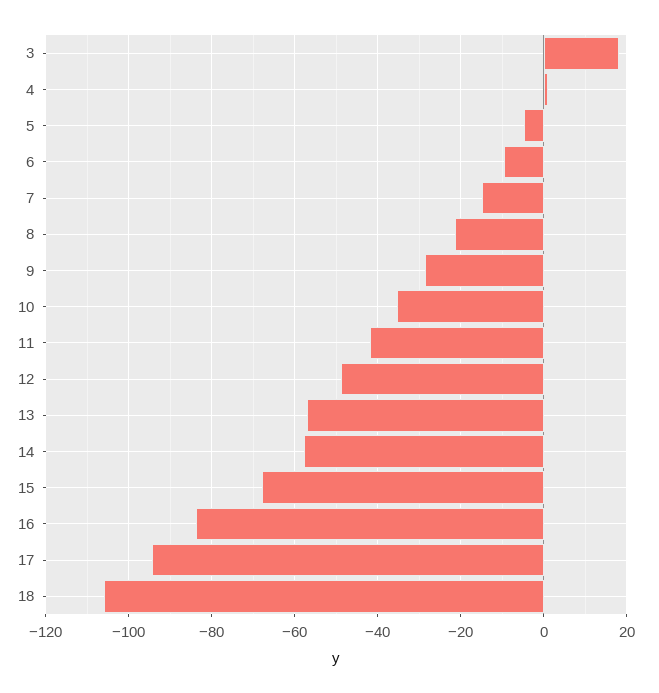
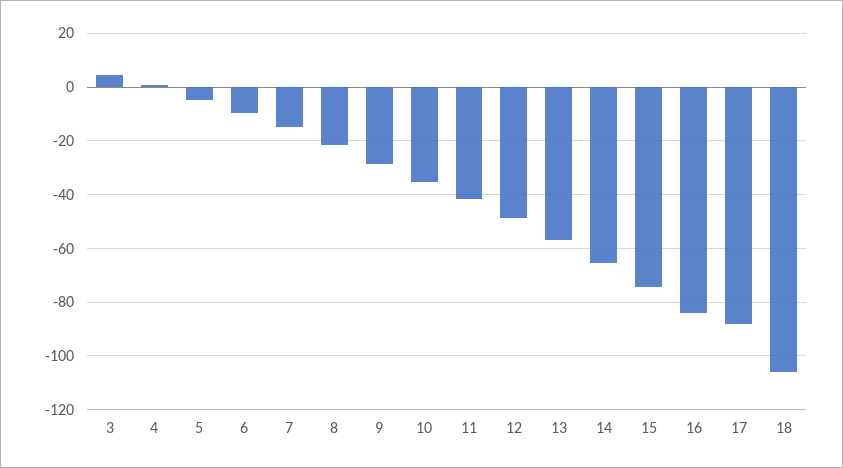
  {
-   "3": 18,
+   "3": 5,
    "4": 0,
    "5": -4,
    "6": -10,
    "7": -14,
    "8": -22,
    "9": -28,
    "10": -36,
    "11": -42,
    "12": -48,
    "13": -58,
-   "14": -58,
+   "14": -65,
-   "15": -68,
+   "15": -75,
    "16": -84,
-   "17": -94,
+   "17": -87.5,
    "18": -106
  }

